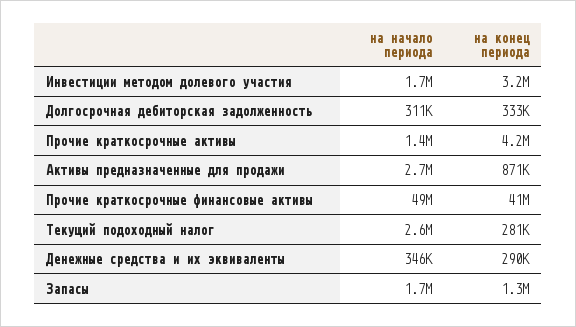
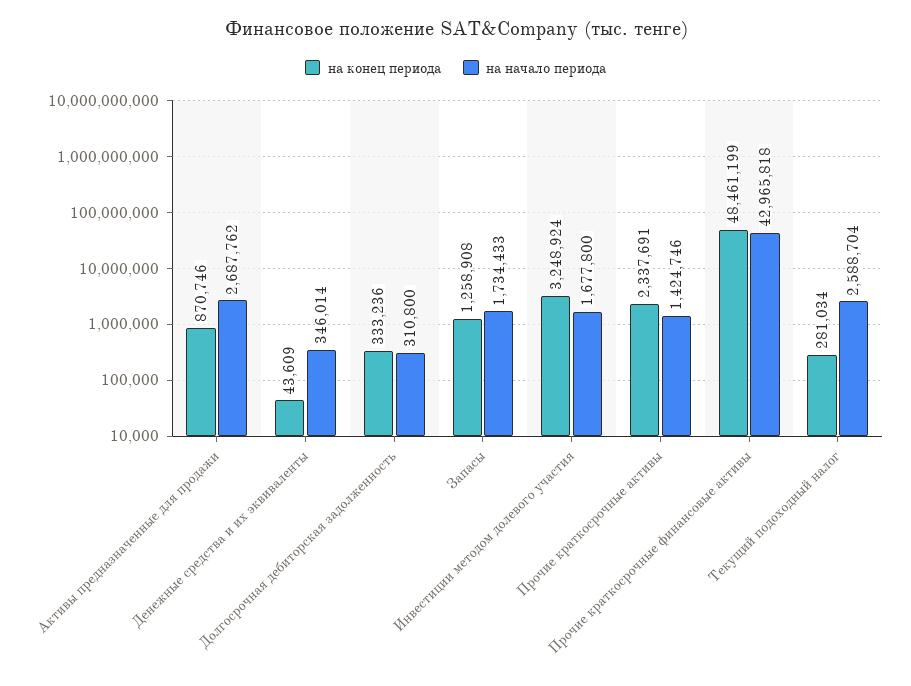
  {
    "на начало периода": {
      "Инвестиции методом долевого участия": 1677800,
      "Долгосрочная дебиторская задолженность": 310800,
      "Прочие краткосрочные активы": 1424746,
      "Активы предназначенные для продажи": 2687762,
-     "Прочие краткосрочные финансовые активы": 49000000,
+     "Прочие краткосрочные финансовые активы": 42965818,
      "Текущий подоходный налог": 2588704,
      "Денежные средства и их эквиваленты": 346014,
      "Запасы": 1734433
    },
    "на конец периода": {
      "Инвестиции методом долевого участия": 3248924,
      "Долгосрочная дебиторская задолженность": 333236,
-     "Прочие краткосрочные активы": 4200000,
+     "Прочие краткосрочные активы": 2337691,
      "Активы предназначенные для продажи": 870746,
-     "Прочие краткосрочные финансовые активы": 41000000,
+     "Прочие краткосрочные финансовые активы": 48461199,
      "Текущий подоходный налог": 281034,
-     "Денежные средства и их эквиваленты": 290000,
+     "Денежные средства и их эквиваленты": 43609,
      "Запасы": 1258908
    }
  }

